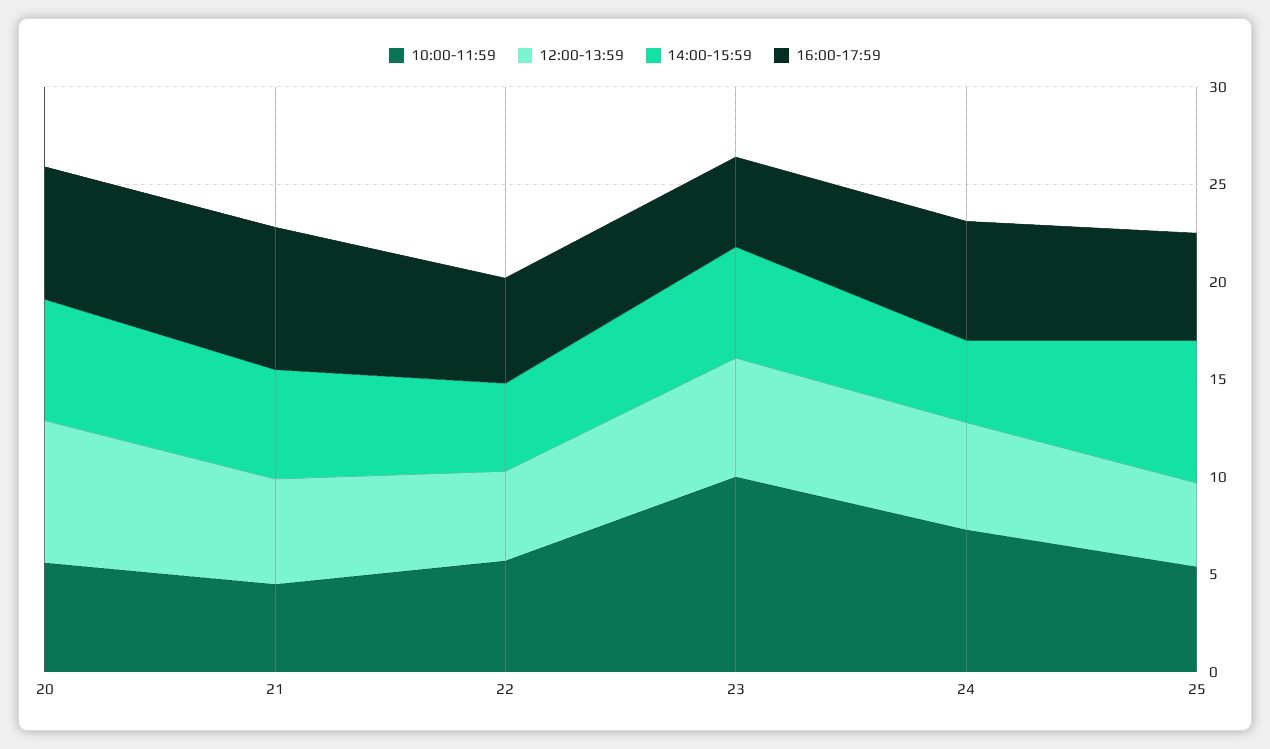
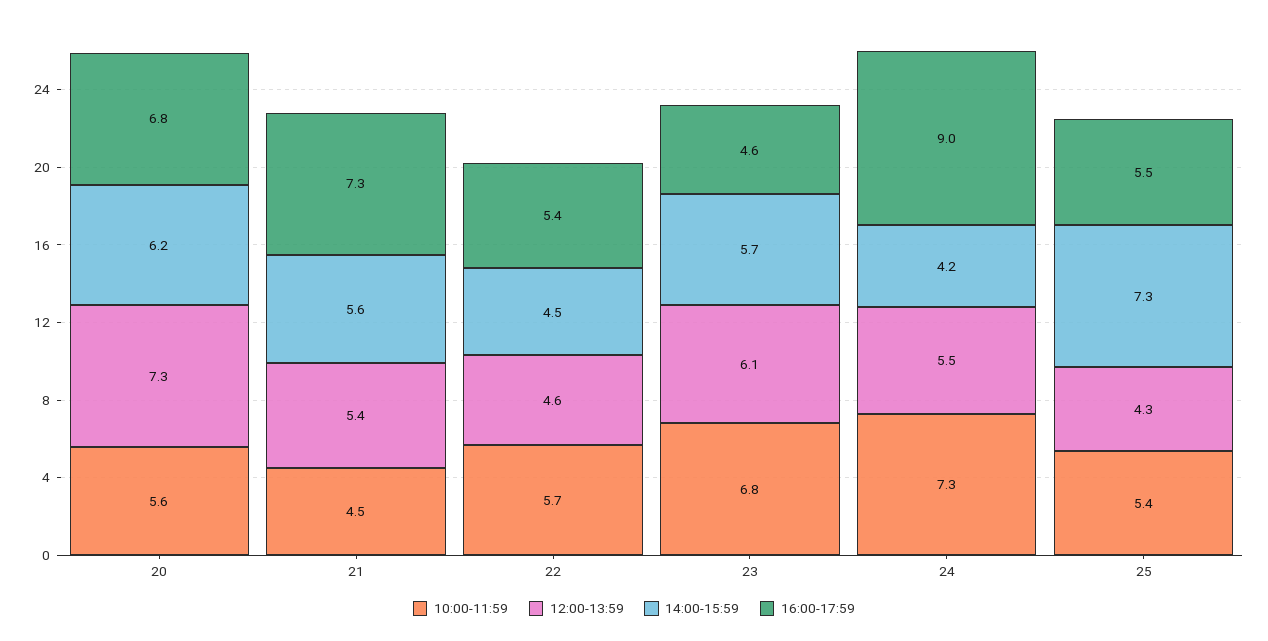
  {
    "10:00-11:59": {
      "20": 5.6,
      "21": 4.5,
      "22": 5.7,
-     "23": 10,
+     "23": 6.8,
      "24": 7.3,
      "25": 5.4
    },
    "12:00-13:59": {
      "20": 7.3,
      "21": 5.4,
      "22": 4.6,
      "23": 6.1,
      "24": 5.5,
      "25": 4.3
    },
    "14:00-15:59": {
      "20": 6.2,
      "21": 5.6,
      "22": 4.5,
      "23": 5.7,
      "24": 4.2,
      "25": 7.3
    },
    "16:00-17:59": {
      "20": 6.8,
      "21": 7.3,
      "22": 5.4,
      "23": 4.6,
-     "24": 6,
+     "24": 9,
      "25": 5.5
    }
  }

